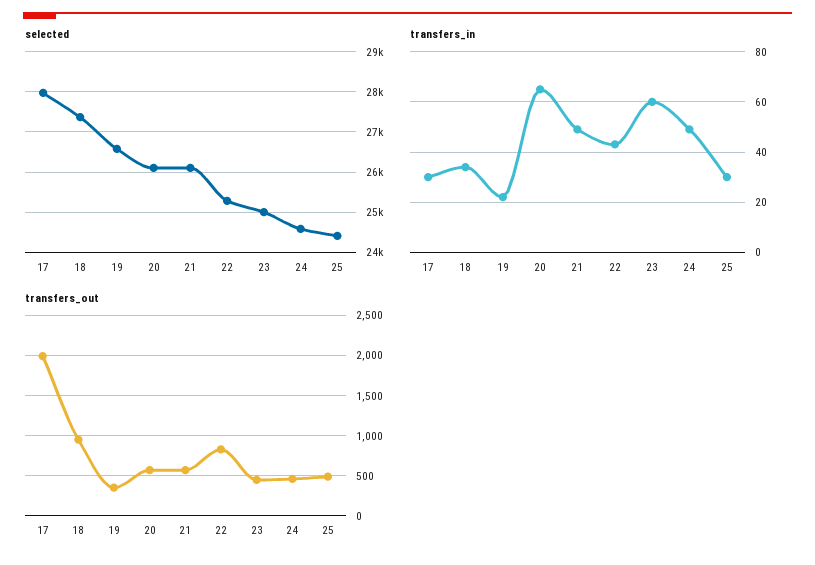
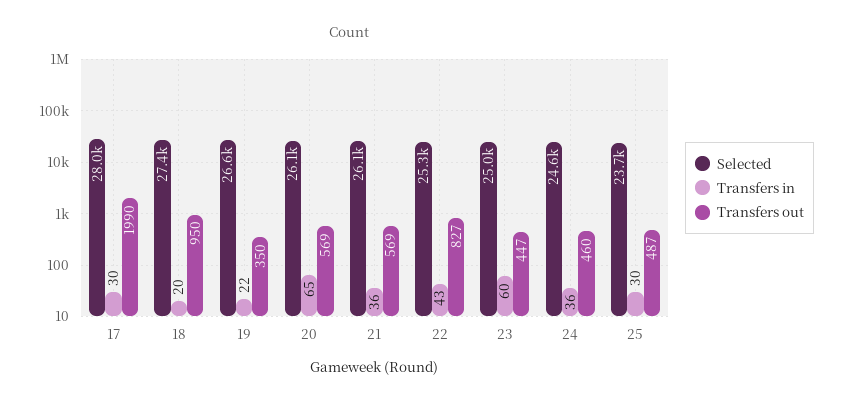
  {
    "selected": {
      "17": 28000,
      "18": 27400,
      "19": 26600,
      "20": 26100,
      "21": 26100,
      "22": 25300,
      "23": 25000,
      "24": 24600,
-     "25": 24400
+     "25": 23700
    },
    "transfers_in": {
      "17": 30,
-     "18": 35,
+     "18": 20,
      "19": 22,
      "20": 65,
-     "21": 50,
+     "21": 36,
      "22": 43,
      "23": 60,
-     "24": 50,
+     "24": 36,
      "25": 30
    },
    "transfers_out": {
      "17": 1990,
      "18": 950,
      "19": 350,
      "20": 569,
      "21": 569,
      "22": 827,
      "23": 447,
      "24": 460,
      "25": 487
    }
  }

